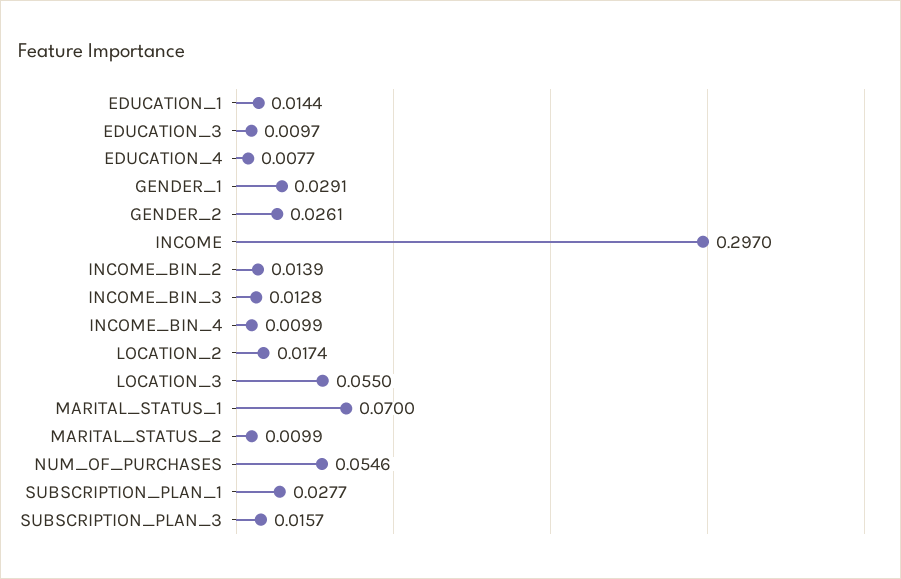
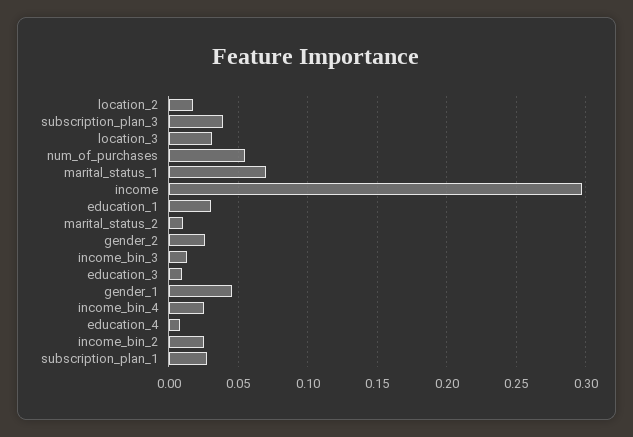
  {
-   "EDUCATION_1": 0.0144,
+   "EDUCATION_1": 0.03,
    "EDUCATION_3": 0.0097,
    "EDUCATION_4": 0.0077,
-   "GENDER_1": 0.0291,
+   "GENDER_1": 0.045,
    "GENDER_2": 0.0261,
    "INCOME": 0.297,
-   "INCOME_BIN_2": 0.0139,
+   "INCOME_BIN_2": 0.025,
    "INCOME_BIN_3": 0.0128,
-   "INCOME_BIN_4": 0.0099,
+   "INCOME_BIN_4": 0.025,
    "LOCATION_2": 0.0174,
-   "LOCATION_3": 0.055,
+   "LOCATION_3": 0.03,
    "MARITAL_STATUS_1": 0.07,
    "MARITAL_STATUS_2": 0.0099,
    "NUM_OF_PURCHASES": 0.0546,
    "SUBSCRIPTION_PLAN_1": 0.0277,
-   "SUBSCRIPTION_PLAN_3": 0.0157
+   "SUBSCRIPTION_PLAN_3": 0.04
  }

